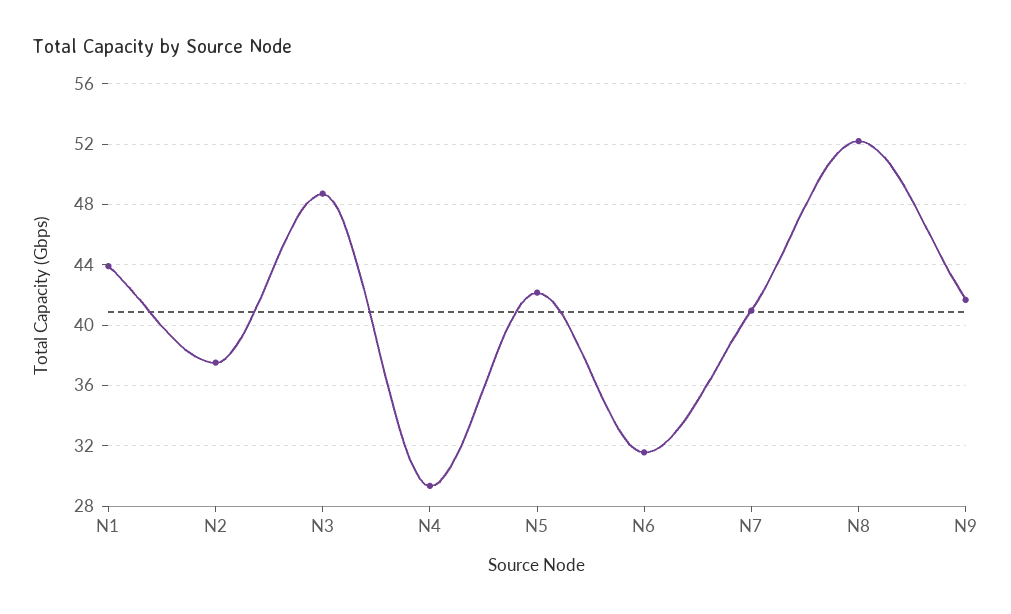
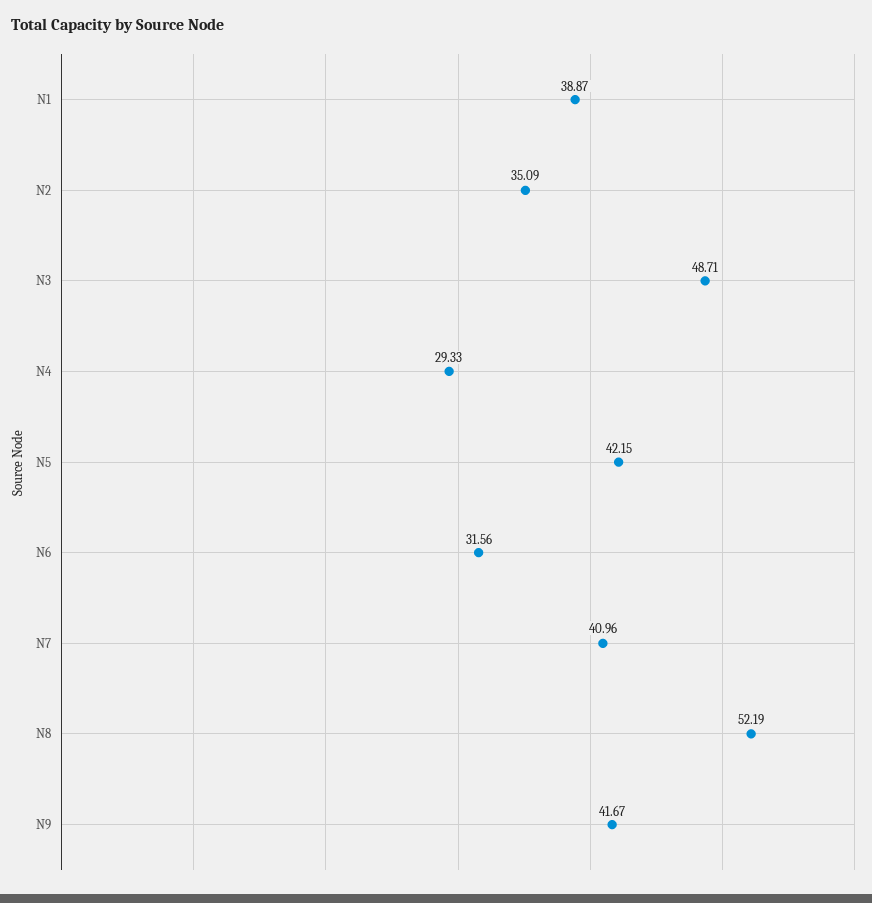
  {
-   "N1": 44,
+   "N1": 38.87,
-   "N2": 37.5,
+   "N2": 35.09,
    "N3": 48.71,
    "N4": 29.33,
    "N5": 42.15,
    "N6": 31.56,
    "N7": 40.96,
    "N8": 52.19,
    "N9": 41.67
  }

